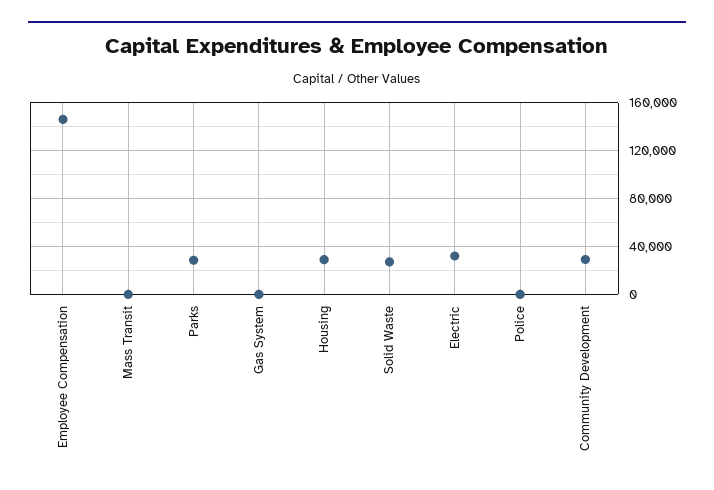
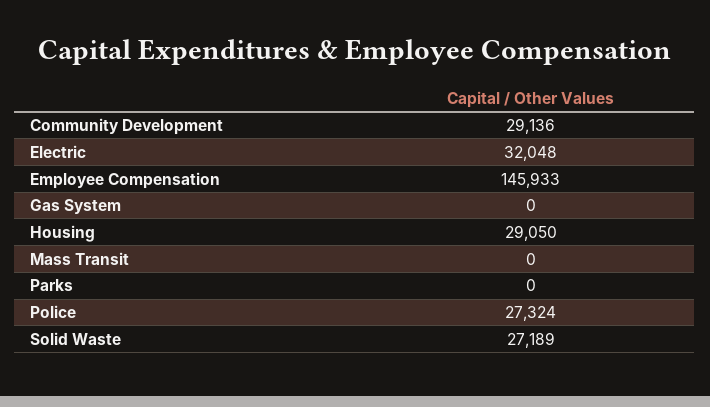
  {
    "Employee Compensation": 145933,
    "Mass Transit": 0,
-   "Parks": 30000,
+   "Parks": 0,
    "Gas System": 0,
    "Housing": 29050,
    "Solid Waste": 27189,
    "Electric": 32048,
-   "Police": 0,
+   "Police": 27324,
    "Community Development": 29136
  }

